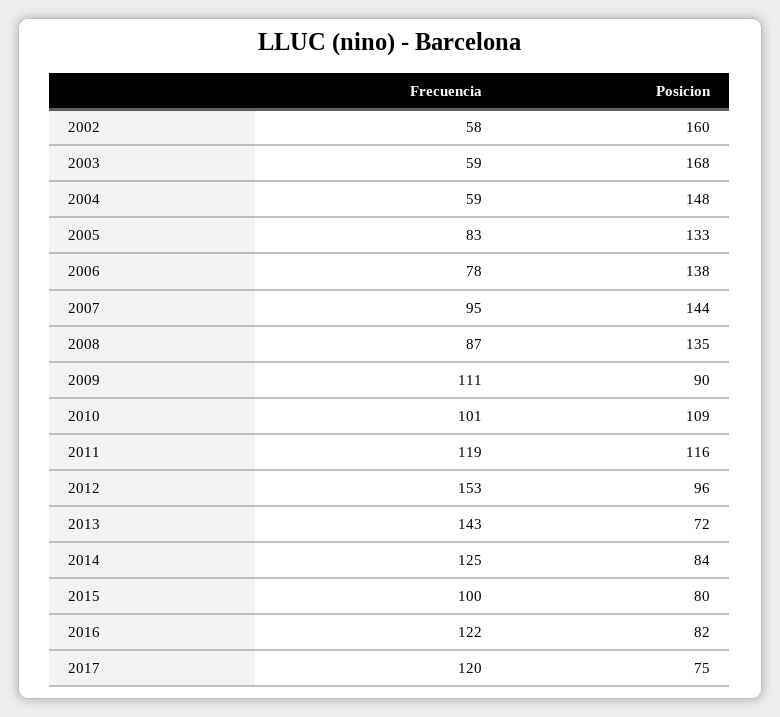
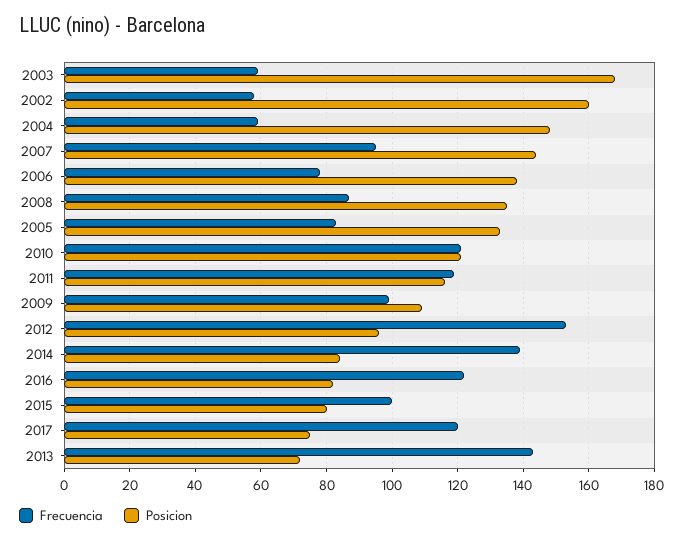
  {
    "Frecuencia": {
      "2002": 58,
      "2003": 59,
      "2004": 59,
      "2005": 83,
      "2006": 78,
      "2007": 95,
      "2008": 87,
-     "2009": 111,
+     "2009": 100,
-     "2010": 101,
+     "2010": 120,
      "2011": 119,
      "2012": 153,
      "2013": 143,
-     "2014": 125,
+     "2014": 140,
      "2015": 100,
      "2016": 122,
      "2017": 120
    },
    "Posicion": {
      "2002": 160,
      "2003": 168,
      "2004": 148,
      "2005": 133,
      "2006": 138,
      "2007": 144,
      "2008": 135,
-     "2009": 90,
+     "2009": 110,
-     "2010": 109,
+     "2010": 120,
      "2011": 116,
      "2012": 96,
      "2013": 72,
      "2014": 84,
      "2015": 80,
      "2016": 82,
      "2017": 75
    }
  }

